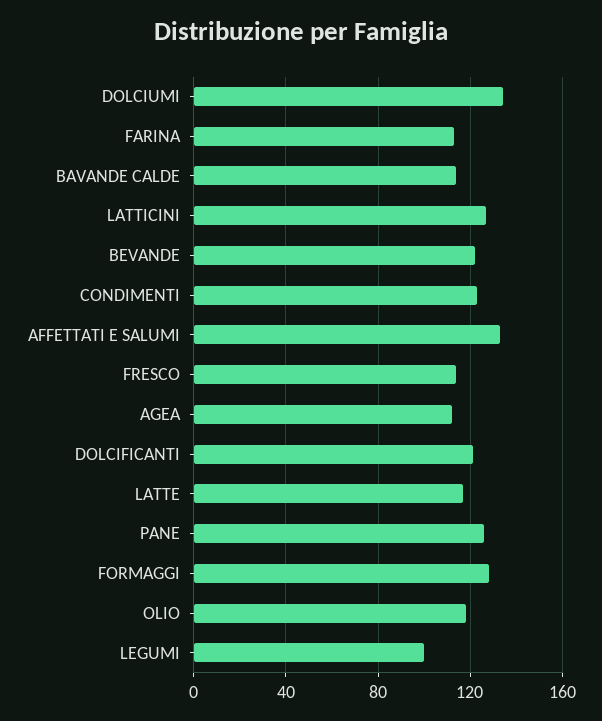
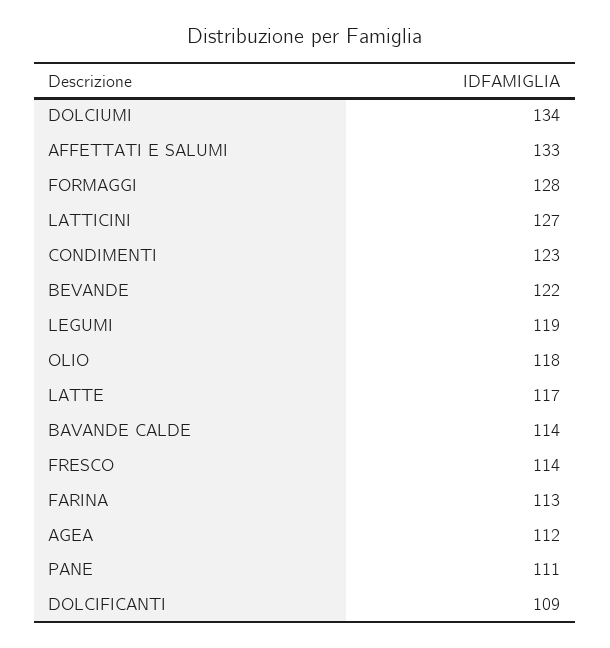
  {
    "DOLCIUMI": 134,
    "FARINA": 113,
    "BAVANDE CALDE": 114,
    "LATTICINI": 127,
    "BEVANDE": 122,
    "CONDIMENTI": 123,
    "AFFETTATI E SALUMI": 133,
    "FRESCO": 114,
    "AGEA": 112,
-   "DOLCIFICANTI": 120,
+   "DOLCIFICANTI": 109,
    "LATTE": 117,
-   "PANE": 125,
+   "PANE": 111,
    "FORMAGGI": 128,
    "OLIO": 118,
-   "LEGUMI": 100
+   "LEGUMI": 119
  }

